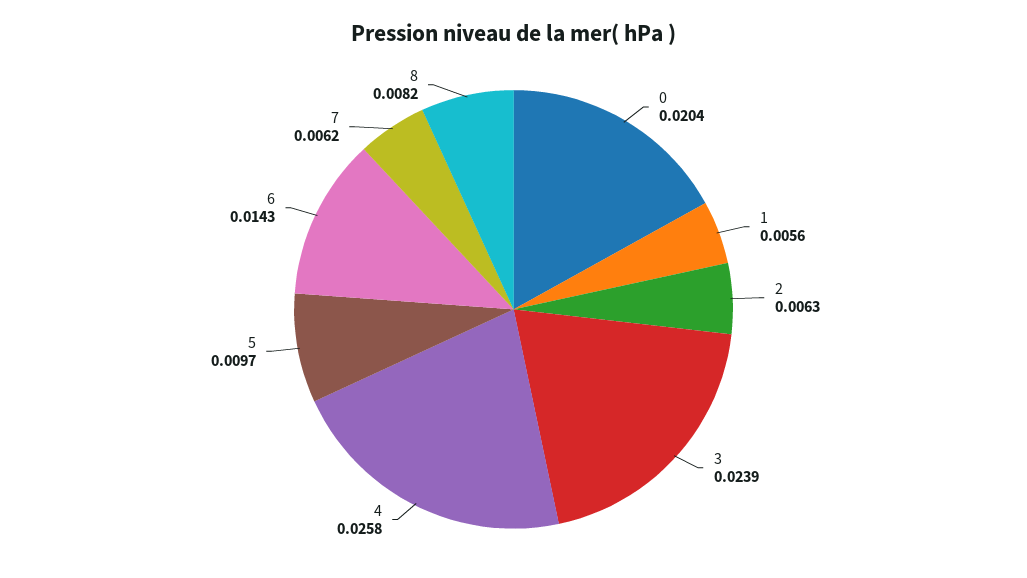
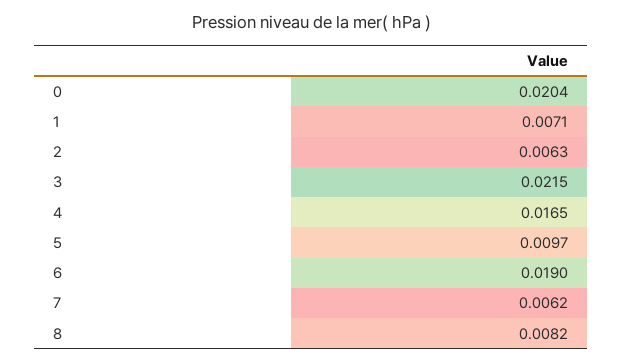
  {
    "0": 0.0204,
-   "1": 0.0056,
+   "1": 0.0071,
    "2": 0.0063,
-   "3": 0.0239,
+   "3": 0.0215,
-   "4": 0.0258,
+   "4": 0.0165,
    "5": 0.0097,
-   "6": 0.0143,
+   "6": 0.019,
    "7": 0.0062,
    "8": 0.0082
  }

